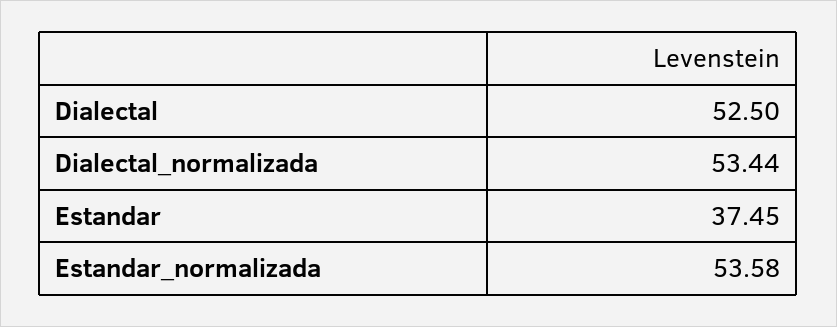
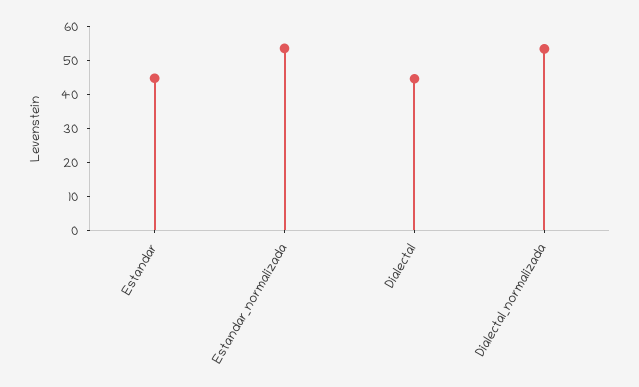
  {
-   "Dialectal": 52.5,
+   "Dialectal": 45,
    "Dialectal_normalizada": 53.44,
-   "Estandar": 37.45,
+   "Estandar": 45,
    "Estandar_normalizada": 53.58
  }

